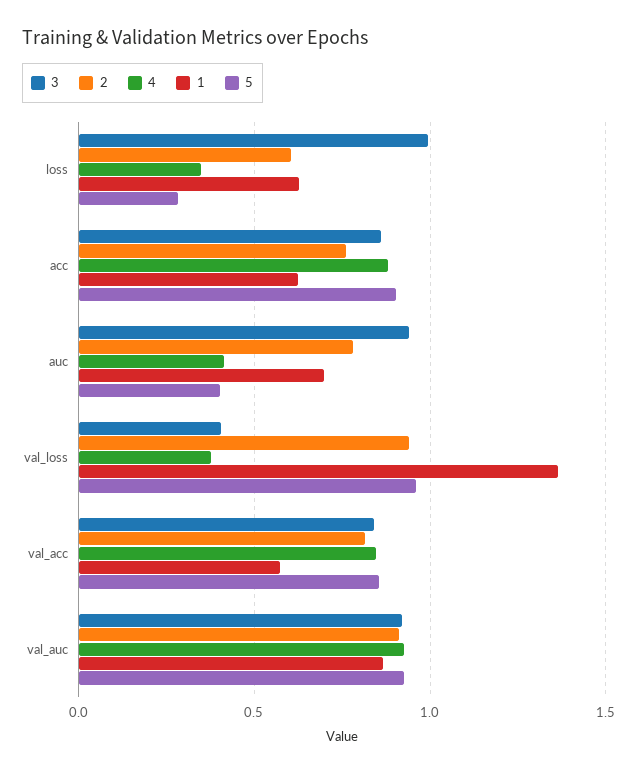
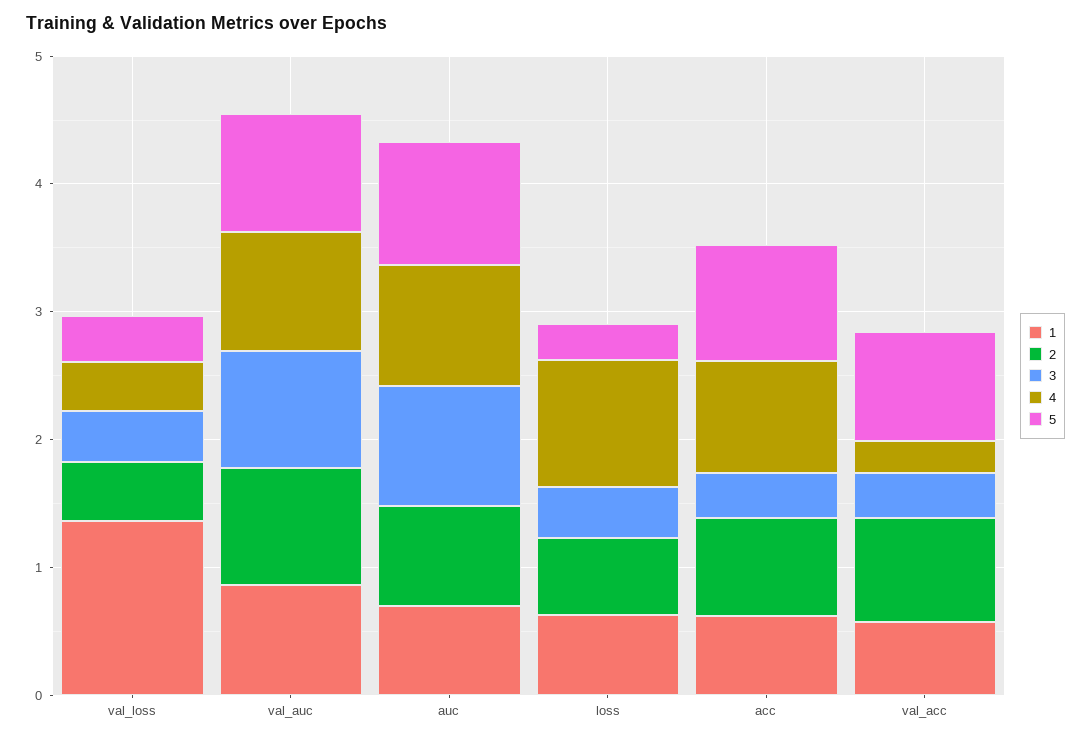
  {
    "3": {
-     "loss": 1,
+     "loss": 0.4,
-     "acc": 0.85,
+     "acc": 0.4,
      "auc": 0.95,
      "val_loss": 0.4,
-     "val_acc": 0.85,
+     "val_acc": 0.4,
      "val_auc": 0.9
    },
    "2": {
      "loss": 0.6,
      "acc": 0.75,
      "auc": 0.8,
-     "val_loss": 0.95,
+     "val_loss": 0.4,
      "val_acc": 0.8,
      "val_auc": 0.9
    },
    "4": {
-     "loss": 0.35,
+     "loss": 1,
      "acc": 0.9,
-     "auc": 0.4,
+     "auc": 1,
      "val_loss": 0.4,
-     "val_acc": 0.85,
+     "val_acc": 0.2,
      "val_auc": 0.95
    },
    "1": {
      "loss": 0.65,
      "acc": 0.6,
      "auc": 0.7,
      "val_loss": 1.35,
      "val_acc": 0.55,
      "val_auc": 0.85
    },
    "5": {
      "loss": 0.3,
      "acc": 0.9,
-     "auc": 0.4,
+     "auc": 1,
-     "val_loss": 0.95,
+     "val_loss": 0.4,
      "val_acc": 0.85,
      "val_auc": 0.95
    }
  }

